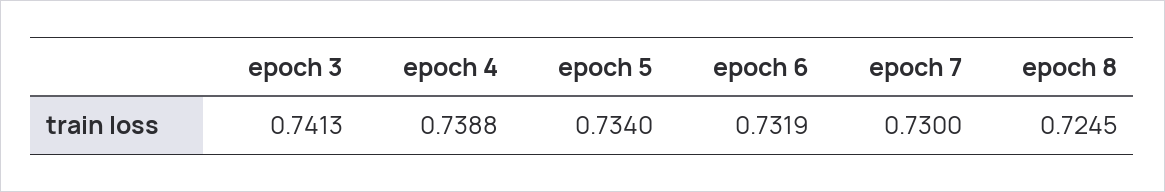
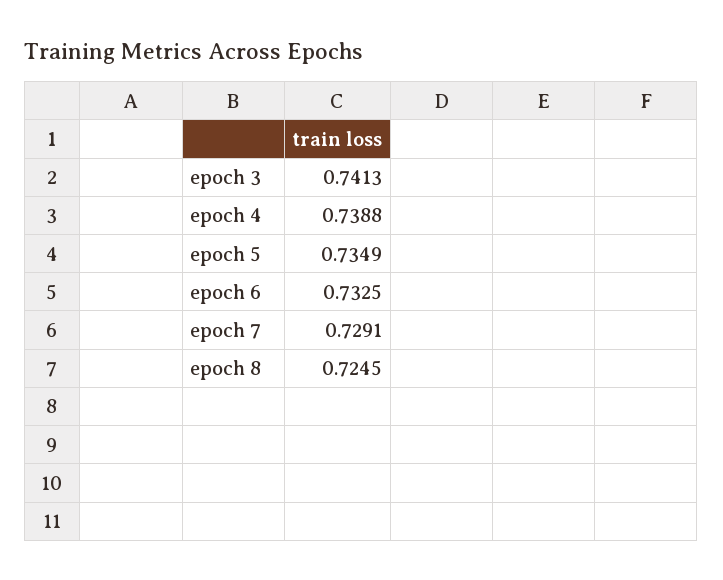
  {
    "epoch 3": 0.7413,
    "epoch 4": 0.7388,
-   "epoch 5": 0.734,
+   "epoch 5": 0.7349,
-   "epoch 6": 0.7319,
+   "epoch 6": 0.7325,
-   "epoch 7": 0.73,
+   "epoch 7": 0.7291,
    "epoch 8": 0.7245
  }

